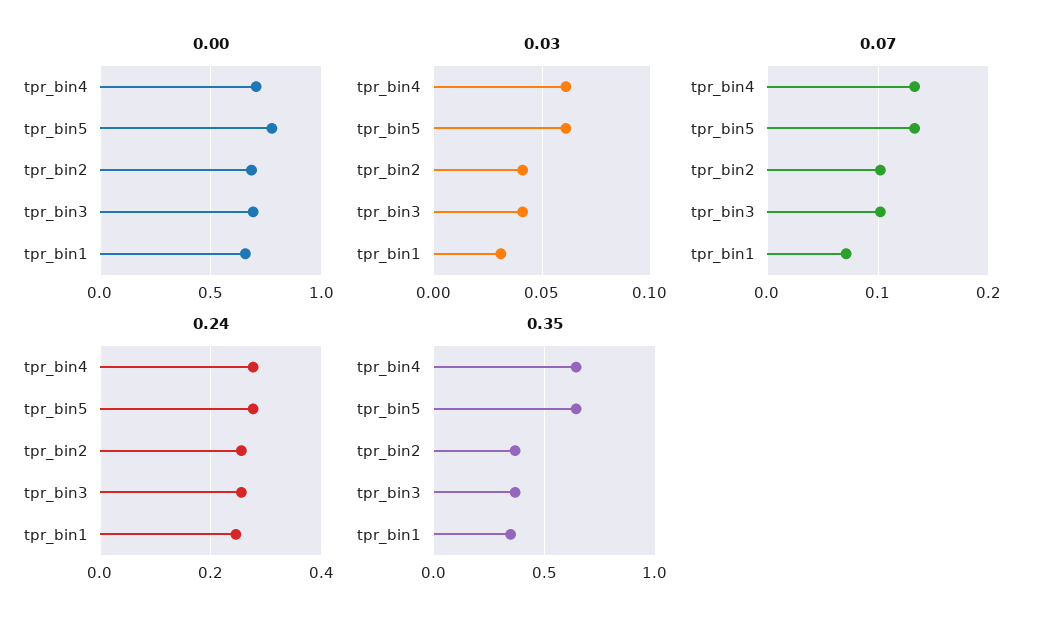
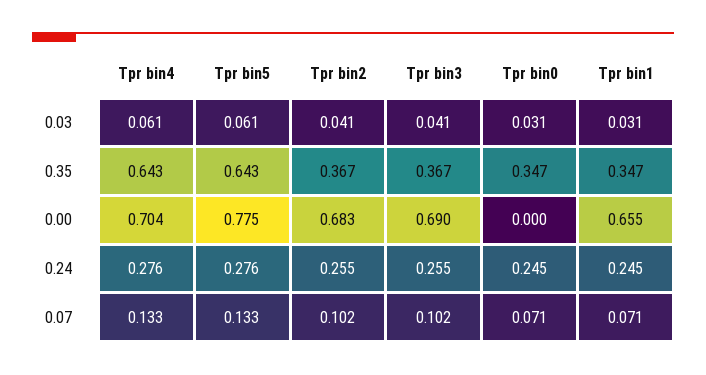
  {
    "0.00": {
      "tpr_bin4": 0.704,
      "tpr_bin5": 0.775,
      "tpr_bin2": 0.683,
      "tpr_bin3": 0.69,
-     "tpr_bin1": 0.655
+     "tpr_bin1": 0.655,
+     "Tpr bin0": 0
    },
    "0.03": {
      "tpr_bin4": 0.061,
      "tpr_bin5": 0.061,
      "tpr_bin2": 0.041,
      "tpr_bin3": 0.041,
-     "tpr_bin1": 0.031
+     "tpr_bin1": 0.031,
+     "Tpr bin0": 0.031
    },
    "0.07": {
      "tpr_bin4": 0.133,
      "tpr_bin5": 0.133,
      "tpr_bin2": 0.102,
      "tpr_bin3": 0.102,
-     "tpr_bin1": 0.071
+     "tpr_bin1": 0.071,
+     "Tpr bin0": 0.071
    },
    "0.24": {
      "tpr_bin4": 0.276,
      "tpr_bin5": 0.276,
      "tpr_bin2": 0.255,
      "tpr_bin3": 0.255,
-     "tpr_bin1": 0.245
+     "tpr_bin1": 0.245,
+     "Tpr bin0": 0.245
    },
    "0.35": {
      "tpr_bin4": 0.643,
      "tpr_bin5": 0.643,
      "tpr_bin2": 0.367,
      "tpr_bin3": 0.367,
-     "tpr_bin1": 0.347
+     "tpr_bin1": 0.347,
+     "Tpr bin0": 0.347
    }
  }

